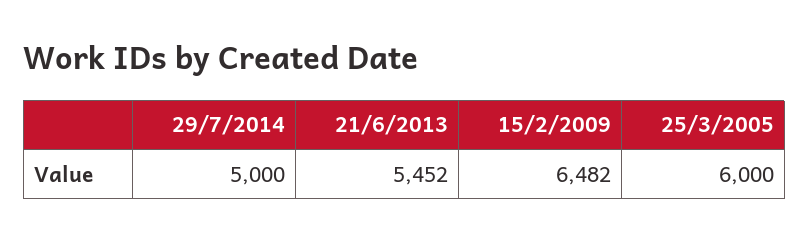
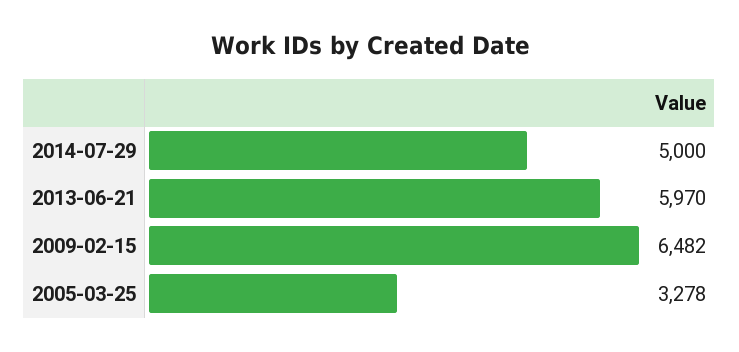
  {
    "29/7/2014": 5000,
-   "21/6/2013": 5452,
+   "21/6/2013": 5970,
    "15/2/2009": 6482,
-   "25/3/2005": 6000
+   "25/3/2005": 3278
  }

